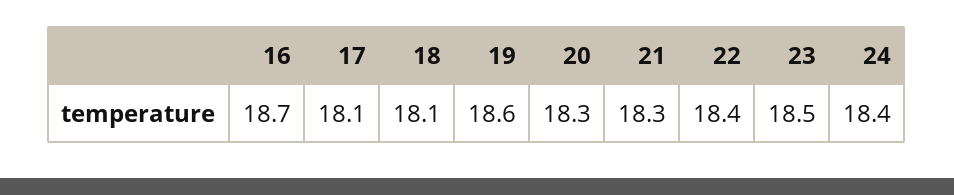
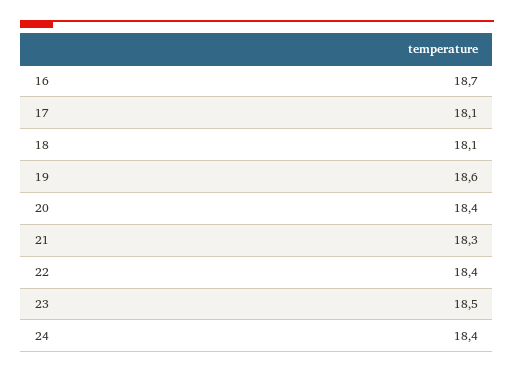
  {
    "16": 18.7,
    "17": 18.1,
    "18": 18.1,
    "19": 18.6,
-   "20": 18.3,
+   "20": 18.4,
    "21": 18.3,
    "22": 18.4,
    "23": 18.5,
    "24": 18.4
  }

